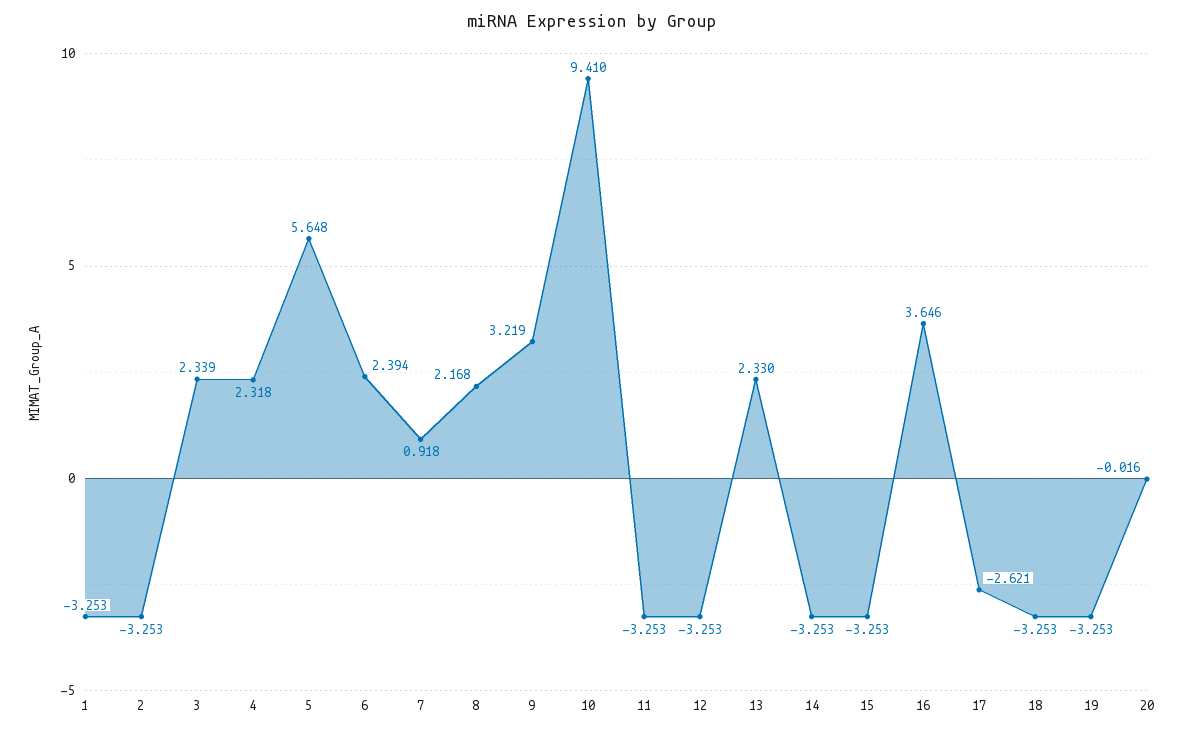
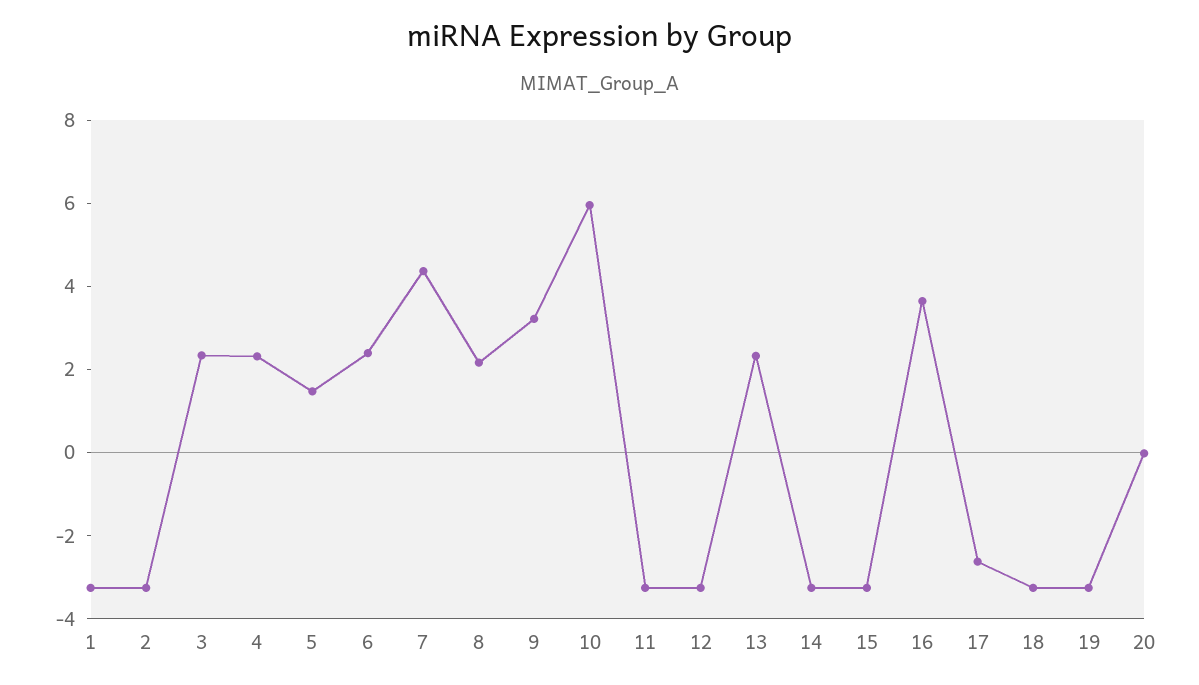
  {
    "1": -3.253,
    "2": -3.253,
    "3": 2.339,
    "4": 2.318,
-   "5": 5.648,
+   "5": 1.5,
    "6": 2.394,
-   "7": 0.918,
+   "7": 4.5,
    "8": 2.168,
    "9": 3.219,
-   "10": 9.41,
+   "10": 6,
    "11": -3.253,
    "12": -3.253,
    "13": 2.33,
    "14": -3.253,
    "15": -3.253,
    "16": 3.646,
    "17": -2.621,
    "18": -3.253,
    "19": -3.253,
    "20": -0.016
  }

